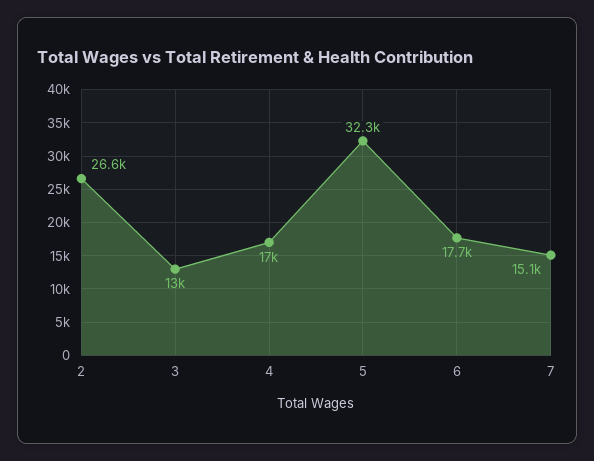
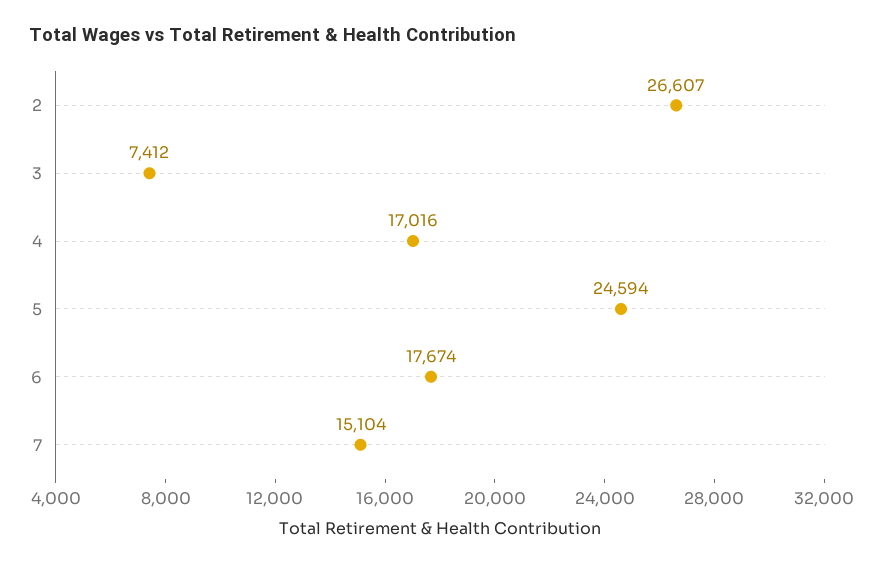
  {
    "2": 26607,
-   "3": 13000,
+   "3": 7412,
    "4": 17016,
-   "5": 32300,
+   "5": 24594,
    "6": 17674,
    "7": 15104
  }

